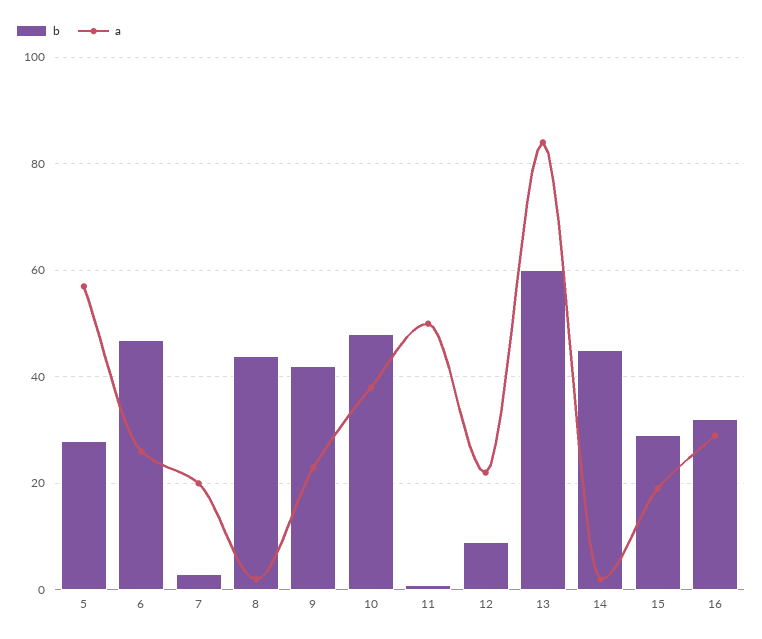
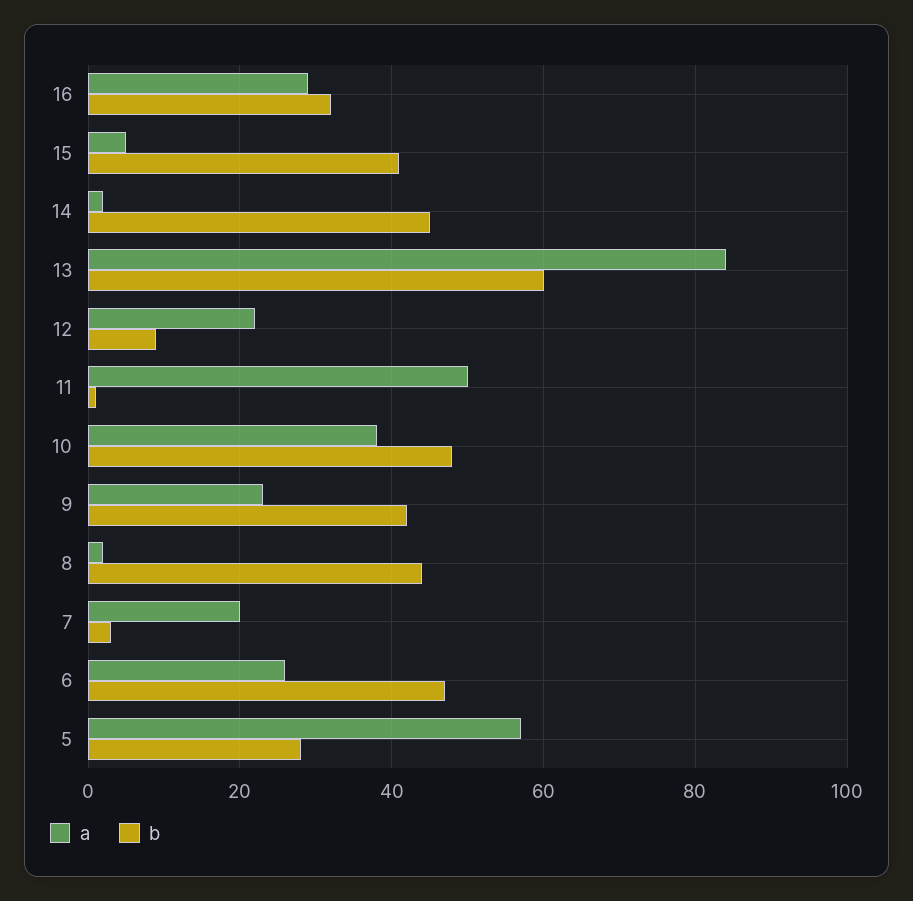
  {
    "b": {
      "5": 30,
      "6": 45,
      "7": 5,
      "8": 45,
      "9": 40,
      "10": 50,
      "11": 0,
      "12": 10,
      "13": 60,
      "14": 45,
-     "15": 30,
+     "15": 40,
      "16": 30
    },
    "a": {
      "5": 55,
      "6": 25,
      "7": 20,
      "8": 0,
      "9": 25,
      "10": 40,
      "11": 50,
      "12": 20,
      "13": 85,
      "14": 0,
-     "15": 20,
+     "15": 5,
      "16": 30
    }
  }

